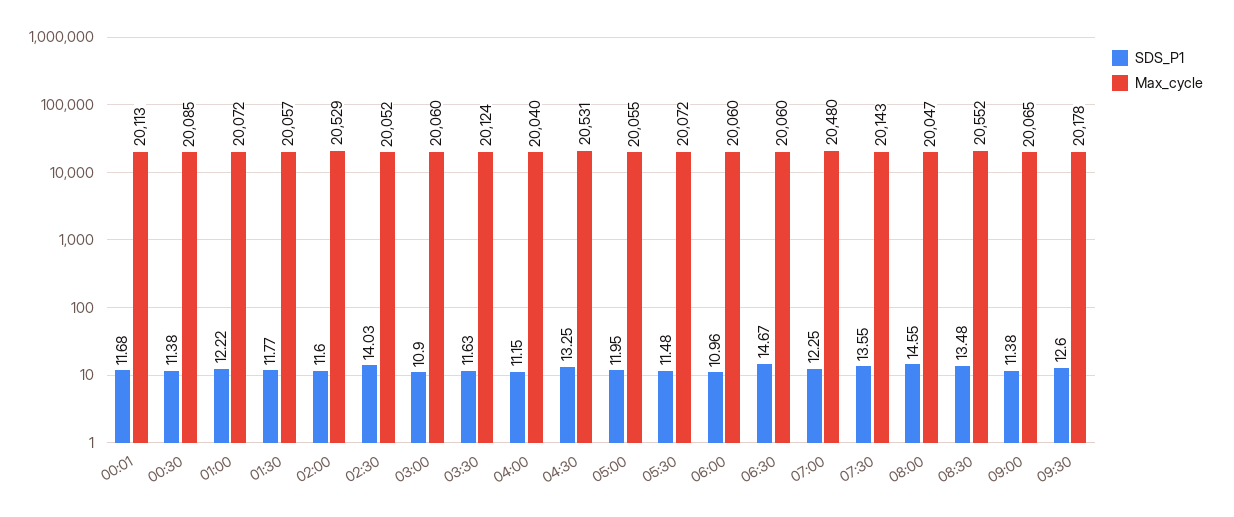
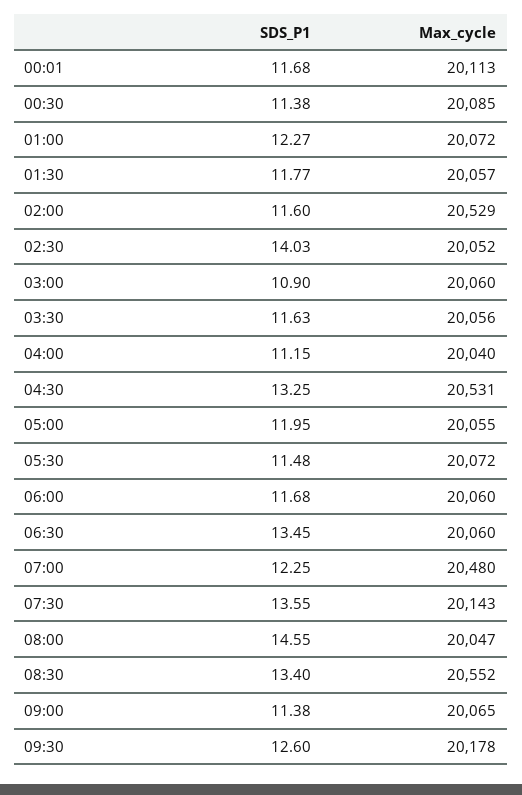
  {
    "SDS_P1": {
      "00:01": 11.68,
      "00:30": 11.38,
-     "01:00": 12.22,
+     "01:00": 12.27,
      "01:30": 11.77,
      "02:00": 11.6,
      "02:30": 14.03,
      "03:00": 10.9,
      "03:30": 11.63,
      "04:00": 11.15,
      "04:30": 13.25,
      "05:00": 11.95,
      "05:30": 11.48,
-     "06:00": 10.96,
+     "06:00": 11.68,
-     "06:30": 14.67,
+     "06:30": 13.45,
      "07:00": 12.25,
      "07:30": 13.55,
      "08:00": 14.55,
-     "08:30": 13.48,
+     "08:30": 13.4,
      "09:00": 11.38,
      "09:30": 12.6
    },
    "Max_cycle": {
      "00:01": 20113,
      "00:30": 20085,
      "01:00": 20072,
      "01:30": 20057,
      "02:00": 20529,
      "02:30": 20052,
      "03:00": 20060,
-     "03:30": 20124,
+     "03:30": 20056,
      "04:00": 20040,
      "04:30": 20531,
      "05:00": 20055,
      "05:30": 20072,
      "06:00": 20060,
      "06:30": 20060,
      "07:00": 20480,
      "07:30": 20143,
      "08:00": 20047,
      "08:30": 20552,
      "09:00": 20065,
      "09:30": 20178
    }
  }

